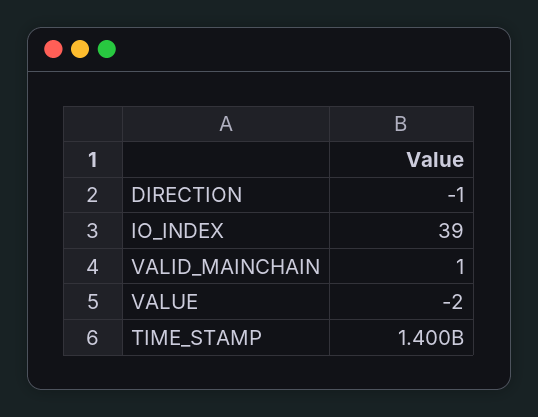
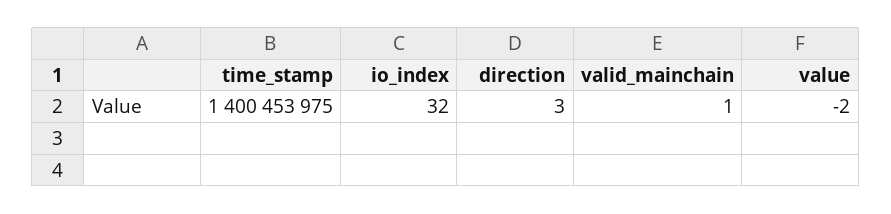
  {
-   "DIRECTION": -1,
+   "DIRECTION": 3,
-   "IO_INDEX": 39,
+   "IO_INDEX": 32,
    "VALID_MAINCHAIN": 1,
    "VALUE": -2,
    "TIME_STAMP": 1400453975
  }

